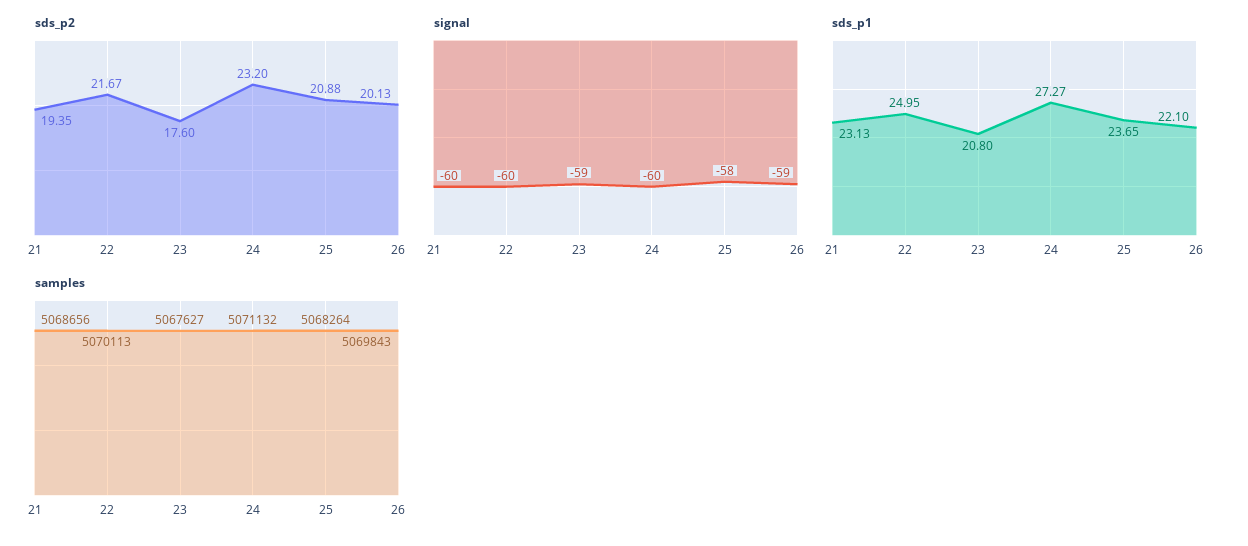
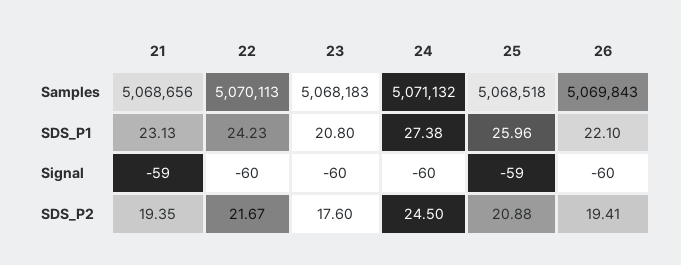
  {
    "sds_p2": {
      "21": 19.35,
      "22": 21.67,
      "23": 17.6,
-     "24": 23.2,
+     "24": 24.5,
      "25": 20.88,
-     "26": 20.13
+     "26": 19.41
    },
    "signal": {
-     "21": -60,
+     "21": -59,
      "22": -60,
-     "23": -59,
+     "23": -60,
      "24": -60,
-     "25": -58,
+     "25": -59,
-     "26": -59
+     "26": -60
    },
    "sds_p1": {
      "21": 23.13,
-     "22": 24.95,
+     "22": 24.23,
      "23": 20.8,
-     "24": 27.27,
+     "24": 27.38,
-     "25": 23.65,
+     "25": 25.96,
      "26": 22.1
    },
    "samples": {
      "21": 5068656,
      "22": 5070113,
-     "23": 5067627,
+     "23": 5068183,
      "24": 5071132,
-     "25": 5068264,
+     "25": 5068518,
      "26": 5069843
    }
  }

